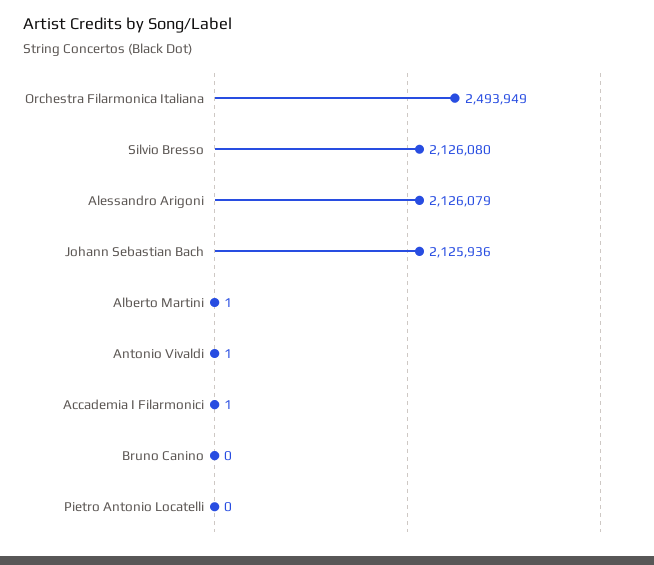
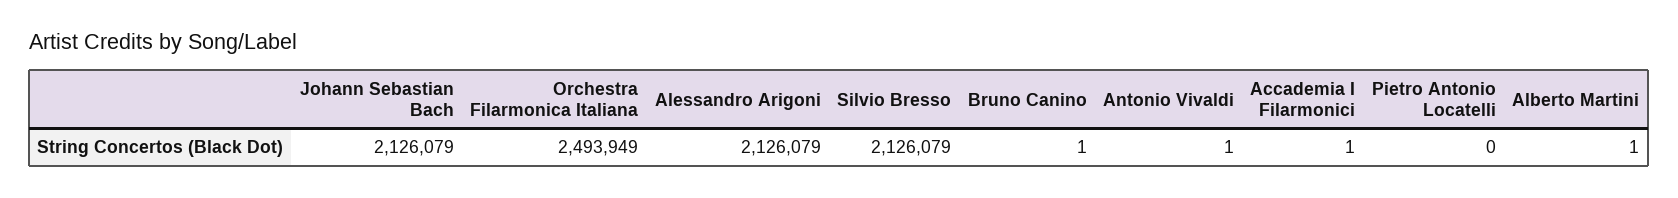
  {
    "Orchestra Filarmonica Italiana": 2493949,
-   "Silvio Bresso": 2126080,
+   "Silvio Bresso": 2126079,
    "Alessandro Arigoni": 2126079,
-   "Johann Sebastian Bach": 2125936,
+   "Johann Sebastian Bach": 2126079,
    "Alberto Martini": 1,
    "Antonio Vivaldi": 1,
    "Accademia I Filarmonici": 1,
-   "Bruno Canino": 0,
+   "Bruno Canino": 1,
    "Pietro Antonio Locatelli": 0
  }

